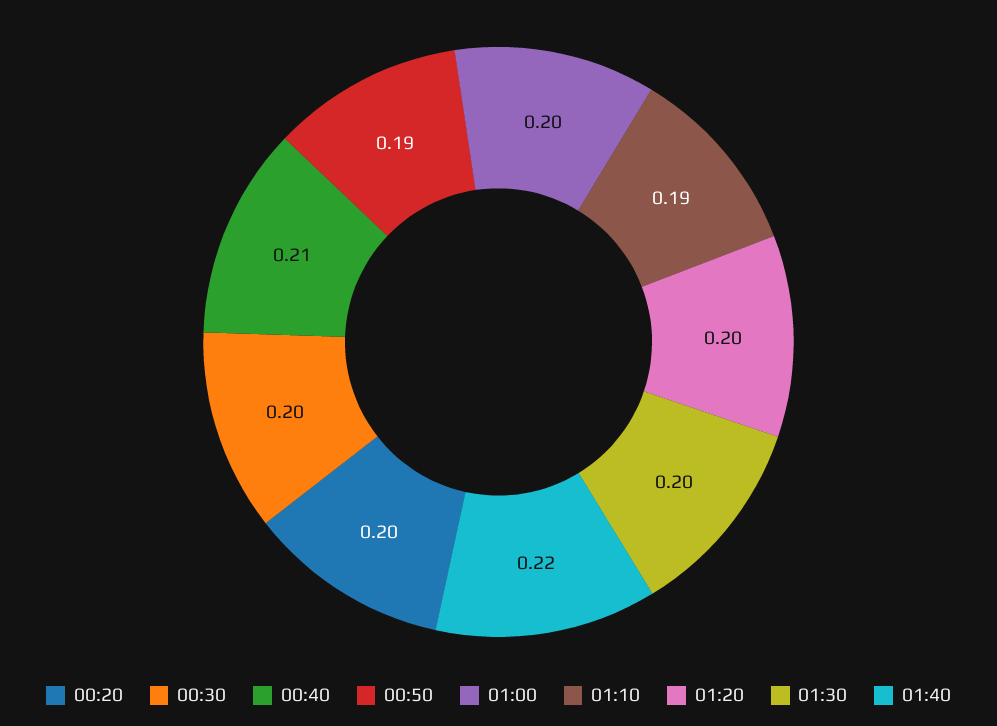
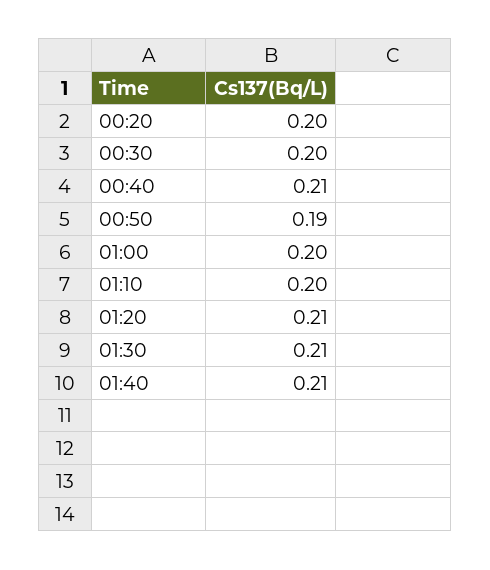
  {
    "00:20": 0.2,
    "00:30": 0.2,
    "00:40": 0.21,
    "00:50": 0.19,
    "01:00": 0.2,
-   "01:10": 0.19,
+   "01:10": 0.2,
-   "01:20": 0.2,
+   "01:20": 0.21,
-   "01:30": 0.2,
+   "01:30": 0.21,
-   "01:40": 0.22
+   "01:40": 0.21
  }

